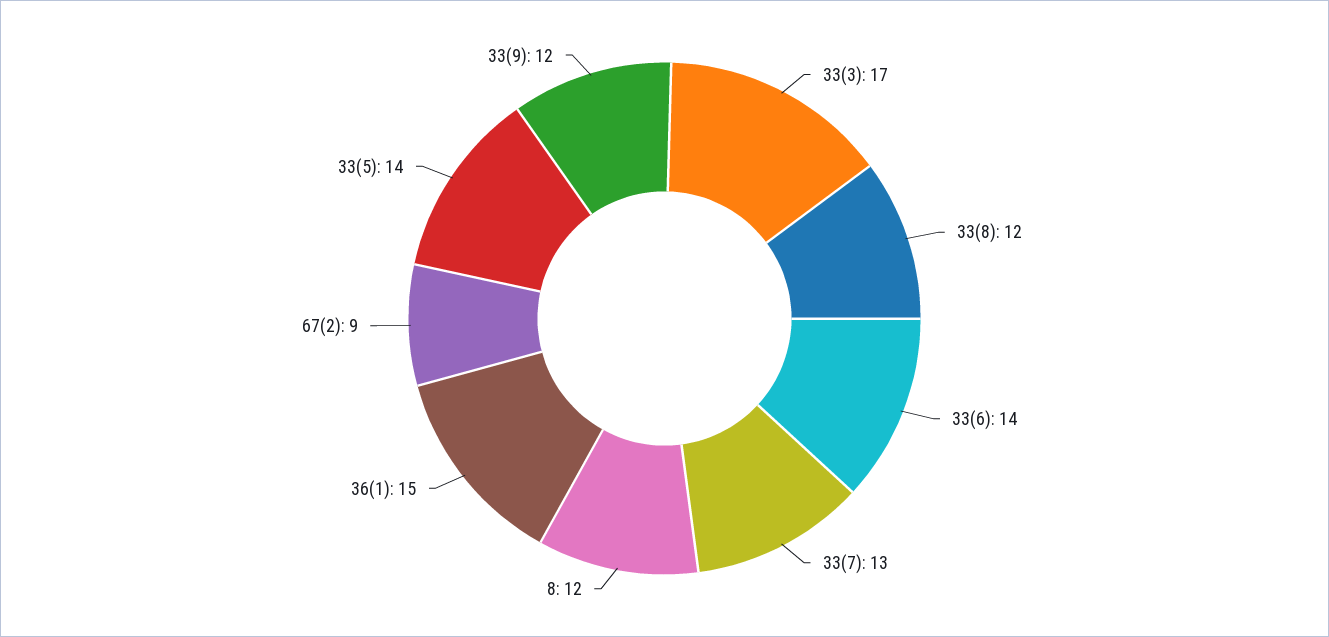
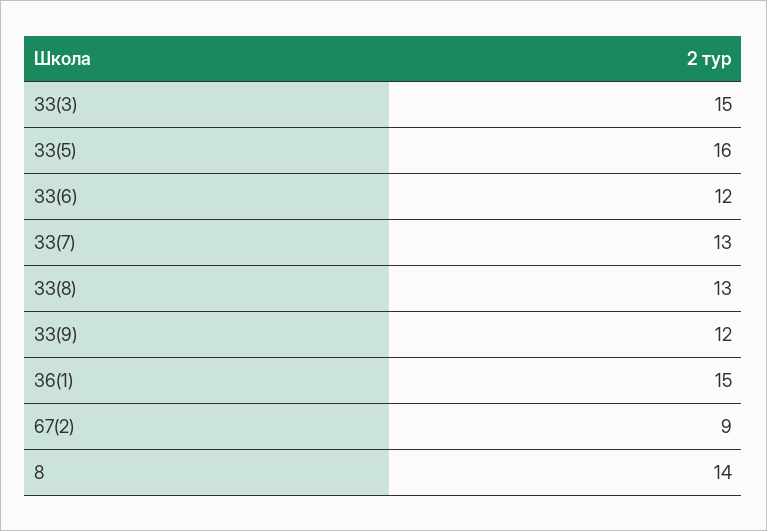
  {
-   "33(3)": 17,
+   "33(3)": 15,
-   "33(8)": 12,
+   "33(8)": 13,
-   "33(6)": 14,
+   "33(6)": 12,
    "33(7)": 13,
-   "8": 12,
+   "8": 14,
    "36(1)": 15,
    "67(2)": 9,
-   "33(5)": 14,
+   "33(5)": 16,
    "33(9)": 12
  }

